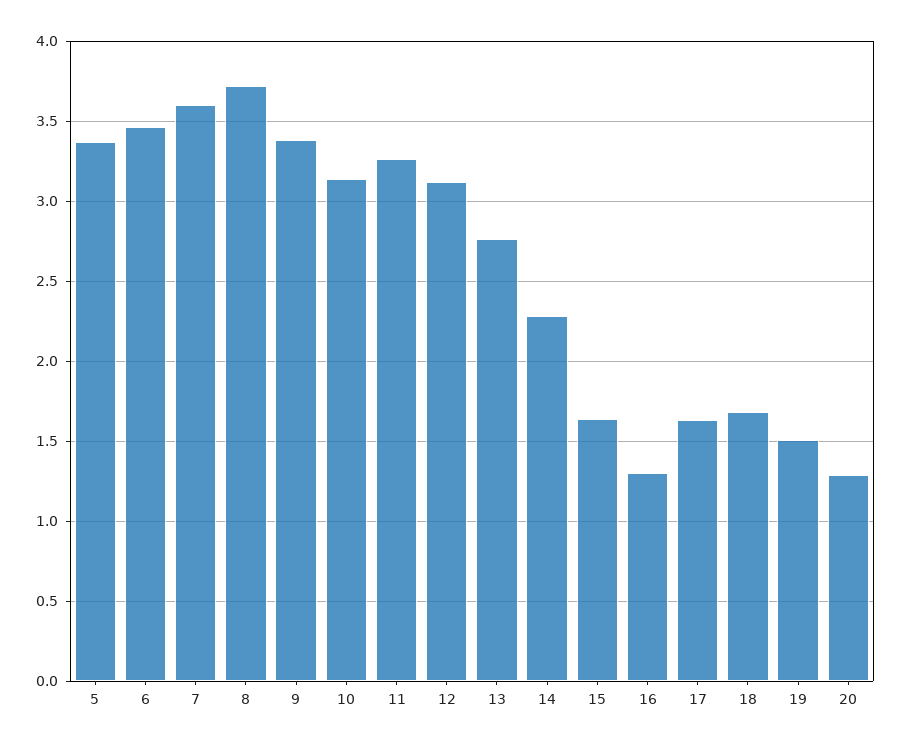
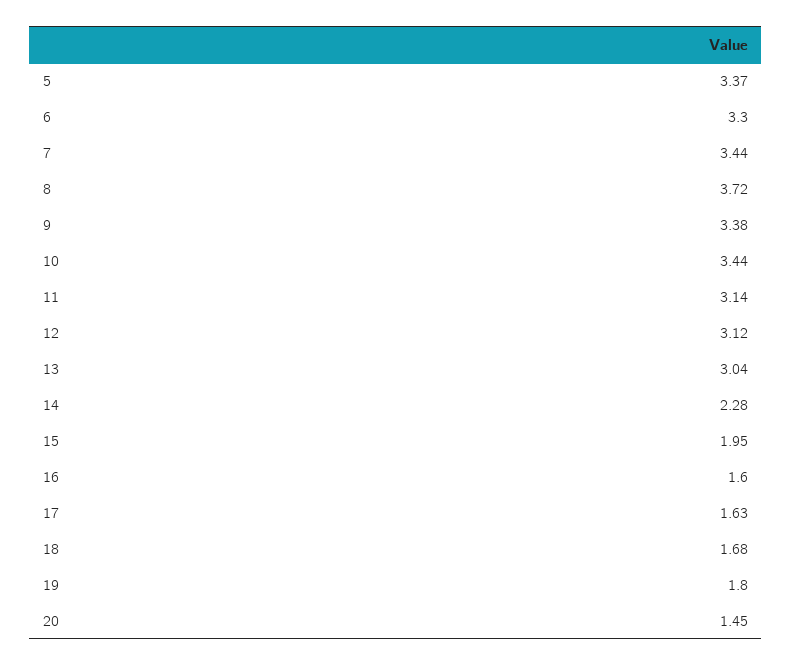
  {
    "5": 3.37,
-   "6": 3.45,
+   "6": 3.3,
-   "7": 3.6,
+   "7": 3.44,
    "8": 3.72,
    "9": 3.38,
-   "10": 3.15,
+   "10": 3.44,
-   "11": 3.25,
+   "11": 3.14,
    "12": 3.12,
-   "13": 2.75,
+   "13": 3.04,
    "14": 2.28,
-   "15": 1.65,
+   "15": 1.95,
-   "16": 1.3,
+   "16": 1.6,
    "17": 1.63,
    "18": 1.68,
-   "19": 1.5,
+   "19": 1.8,
-   "20": 1.3
+   "20": 1.45
  }

